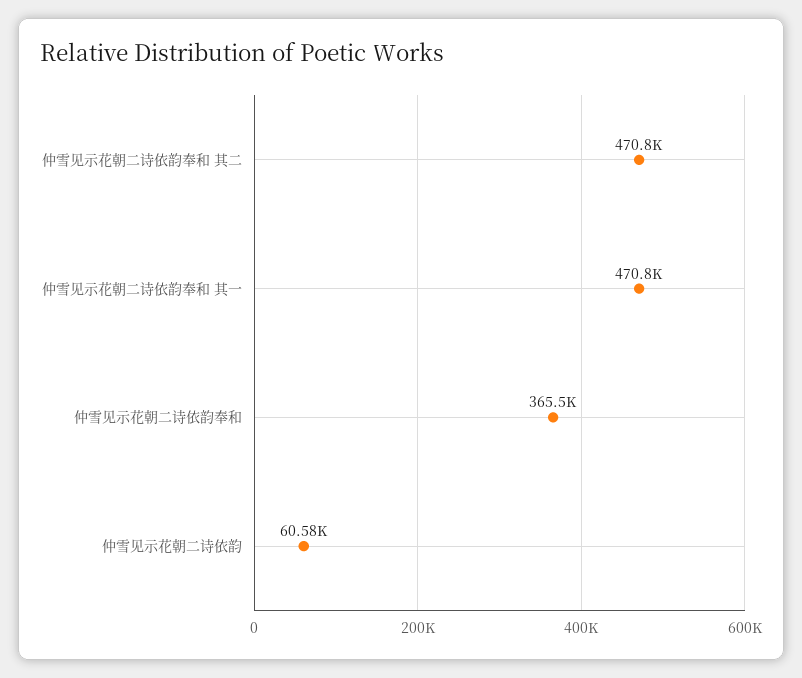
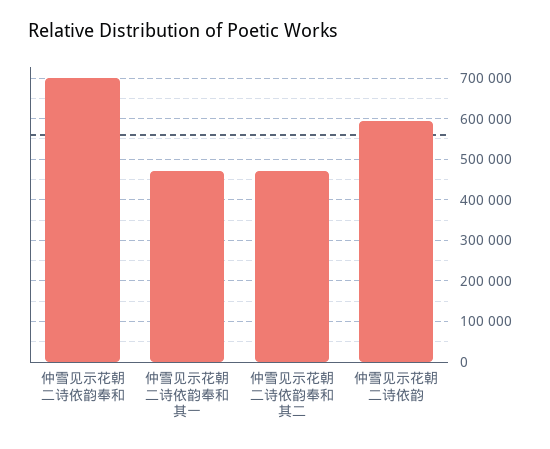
  {
    "仲雪见示花朝二诗依韵奉和 其二": 470800,
    "仲雪见示花朝二诗依韵奉和 其一": 470800,
-   "仲雪见示花朝二诗依韵奉和": 365500,
+   "仲雪见示花朝二诗依韵奉和": 700000,
-   "仲雪见示花朝二诗依韵": 60580
+   "仲雪见示花朝二诗依韵": 600000
  }

